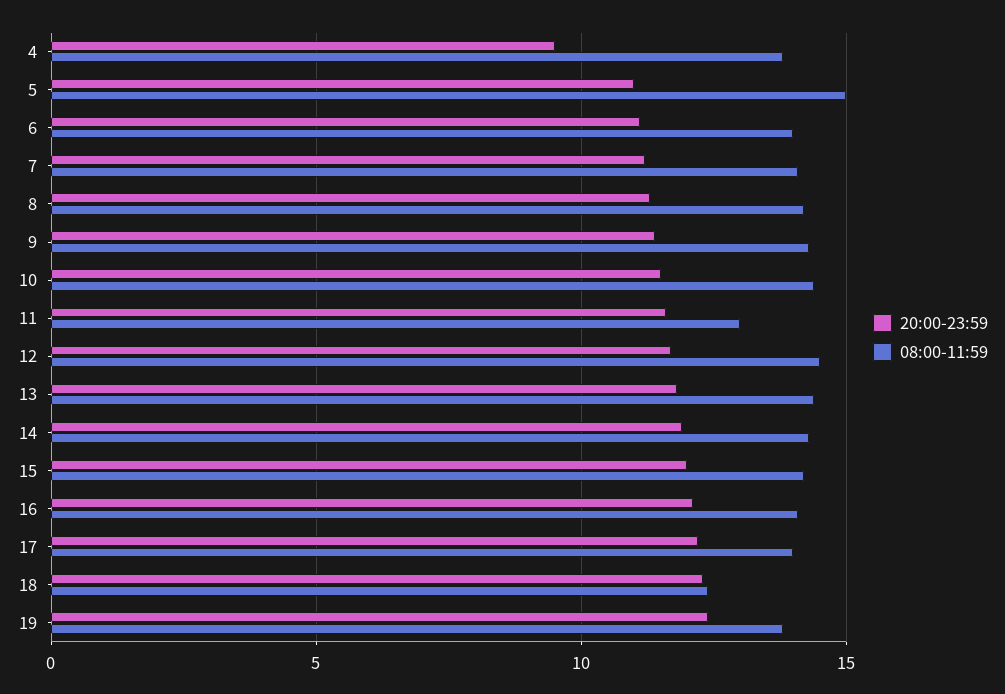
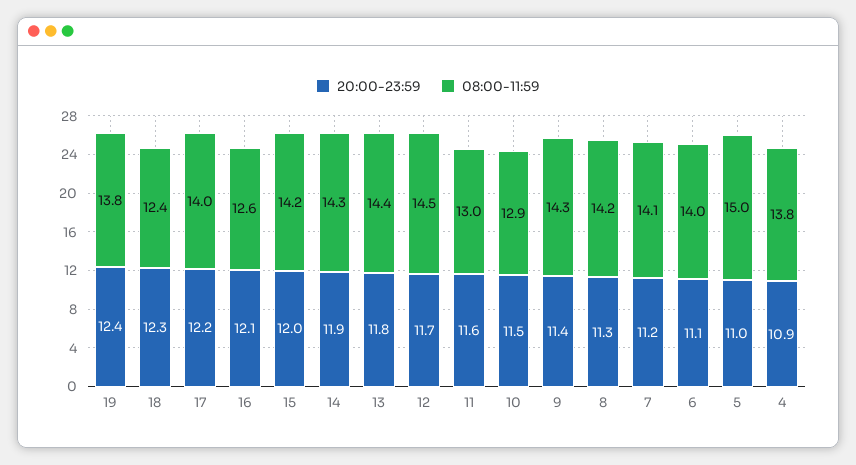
  {
    "20:00-23:59": {
-     "4": 9.5,
+     "4": 10.9,
      "5": 11,
      "6": 11.1,
      "7": 11.2,
      "8": 11.3,
      "9": 11.4,
      "10": 11.5,
      "11": 11.6,
      "12": 11.7,
      "13": 11.8,
      "14": 11.9,
      "15": 12,
      "16": 12.1,
      "17": 12.2,
      "18": 12.3,
      "19": 12.4
    },
    "08:00-11:59": {
      "4": 13.8,
      "5": 15,
      "6": 14,
      "7": 14.1,
      "8": 14.2,
      "9": 14.3,
-     "10": 14.5,
+     "10": 12.9,
      "11": 13,
      "12": 14.5,
      "13": 14.4,
      "14": 14.3,
      "15": 14.2,
-     "16": 14,
+     "16": 12.6,
      "17": 14,
      "18": 12.4,
      "19": 13.8
    }
  }

